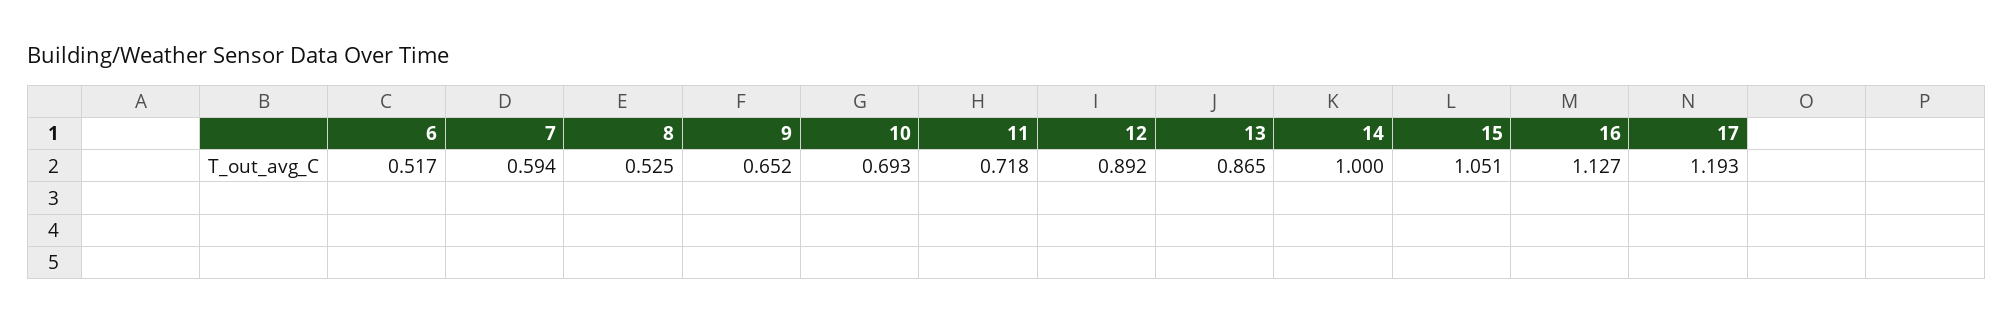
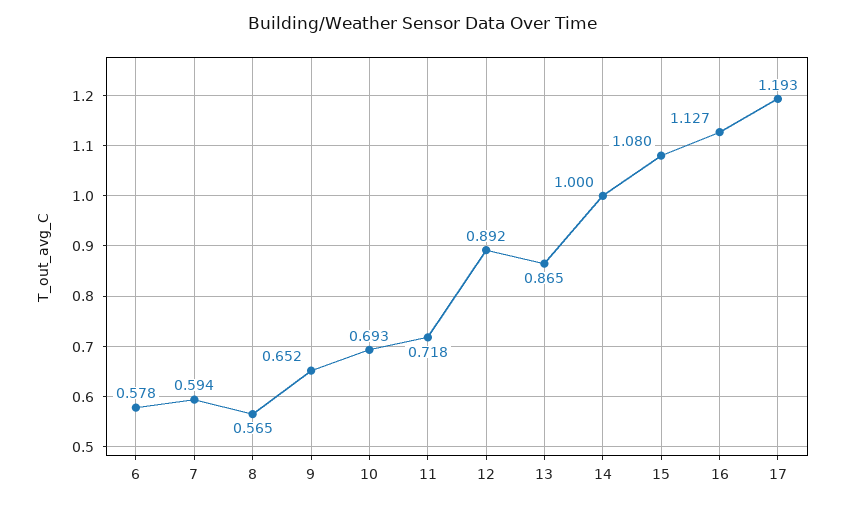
  {
-   "6": 0.517,
+   "6": 0.578,
    "7": 0.594,
-   "8": 0.525,
+   "8": 0.565,
    "9": 0.652,
    "10": 0.693,
    "11": 0.718,
    "12": 0.892,
    "13": 0.865,
    "14": 1,
-   "15": 1.051,
+   "15": 1.08,
    "16": 1.127,
    "17": 1.193
  }

